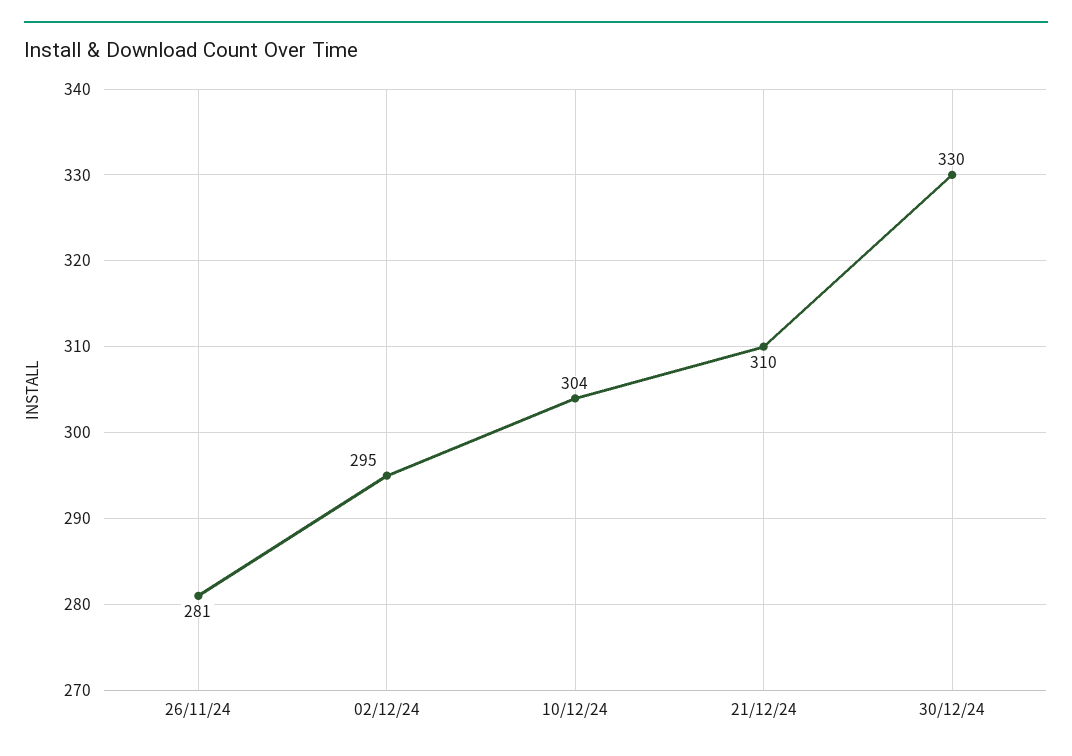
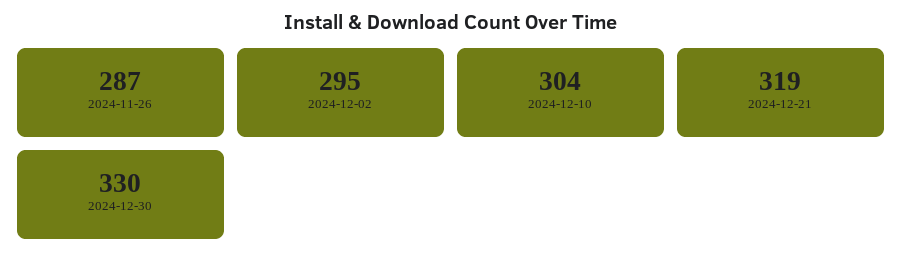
  {
-   "26/11/24": 281,
+   "26/11/24": 287,
    "02/12/24": 295,
    "10/12/24": 304,
-   "21/12/24": 310,
+   "21/12/24": 319,
    "30/12/24": 330
  }

